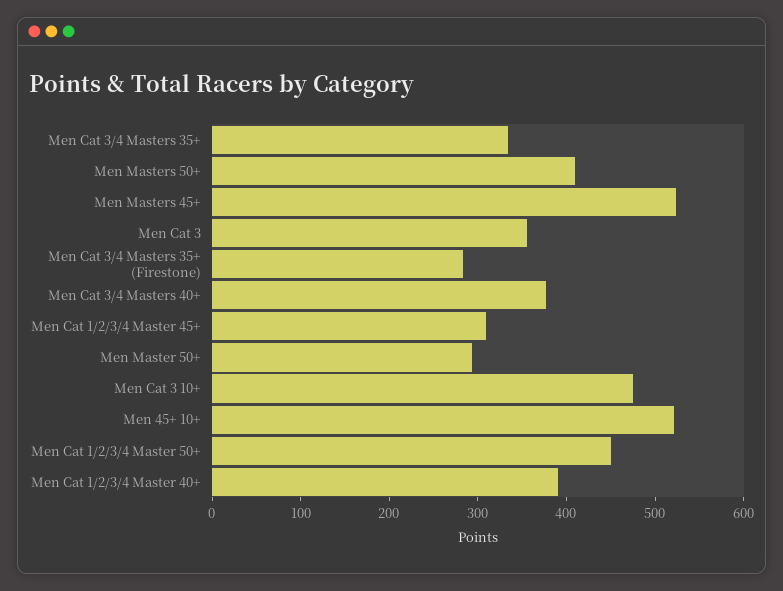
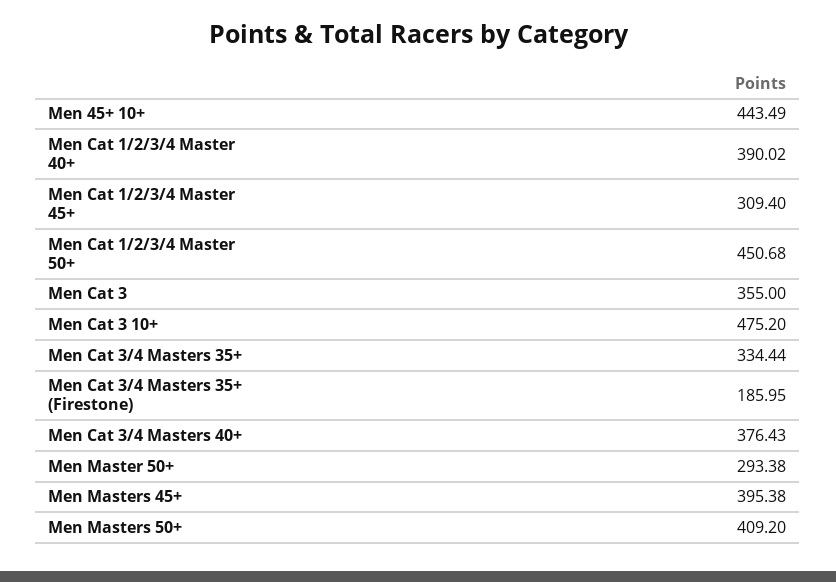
  {
    "Men Cat 3/4 Masters 35+": 334.44,
    "Men Masters 50+": 409.2,
-   "Men Masters 45+": 520,
+   "Men Masters 45+": 395.38,
    "Men Cat 3": 355,
-   "Men Cat 3/4 Masters 35+ (Firestone)": 280,
+   "Men Cat 3/4 Masters 35+ (Firestone)": 185.95,
    "Men Cat 3/4 Masters 40+": 376.43,
    "Men Cat 1/2/3/4 Master 45+": 309.4,
    "Men Master 50+": 293.38,
    "Men Cat 3 10+": 475.2,
-   "Men 45+ 10+": 520,
+   "Men 45+ 10+": 443.49,
    "Men Cat 1/2/3/4 Master 50+": 450.68,
    "Men Cat 1/2/3/4 Master 40+": 390.02
  }

